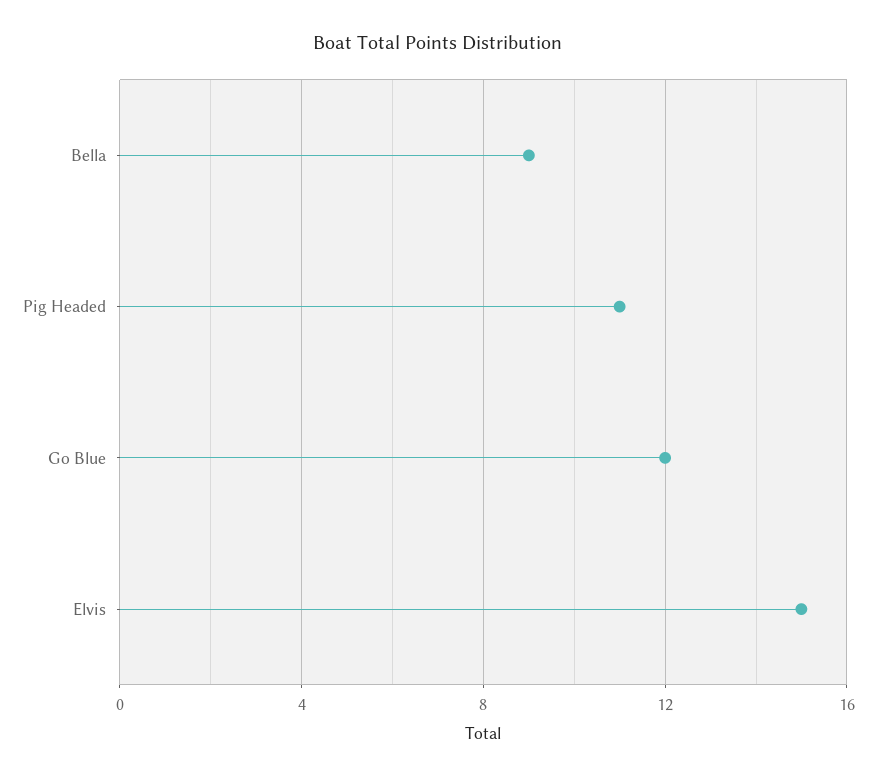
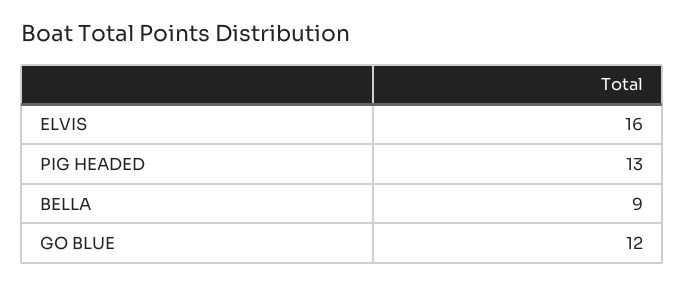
  {
    "Bella": 9,
-   "Pig Headed": 11,
+   "Pig Headed": 13,
    "Go Blue": 12,
-   "Elvis": 15
+   "Elvis": 16
  }

